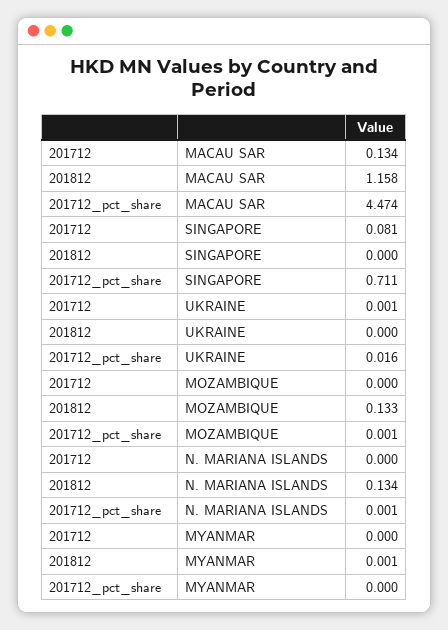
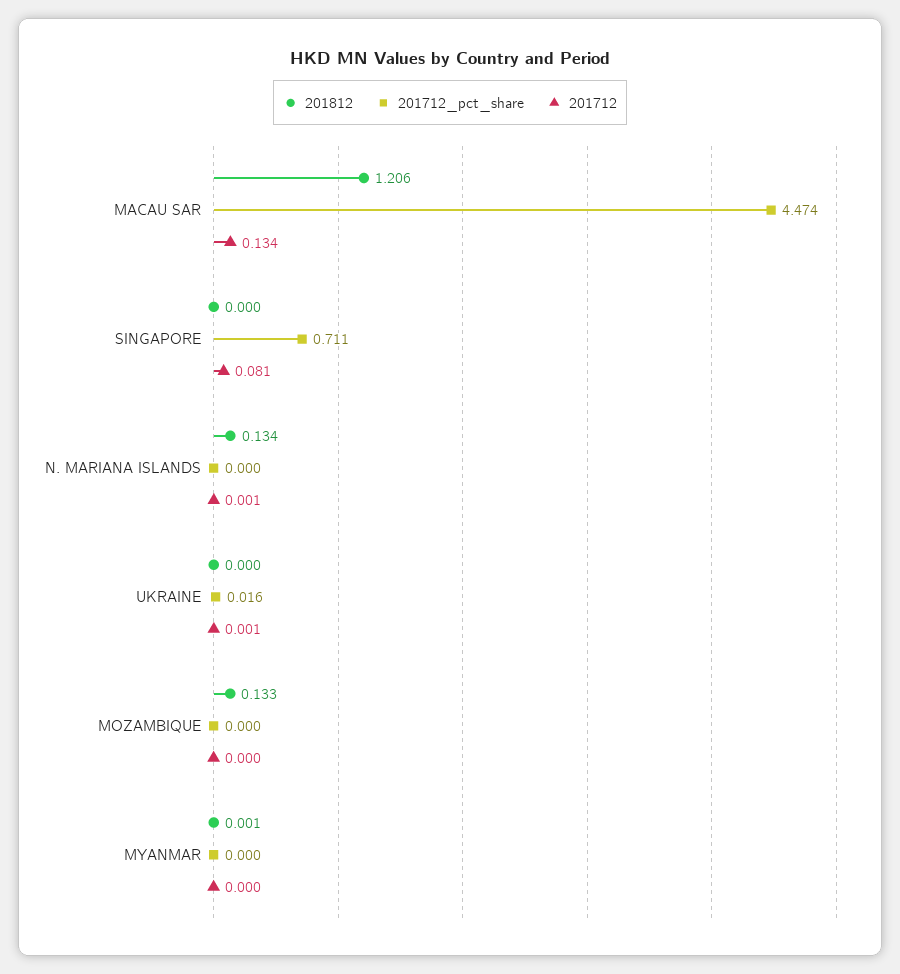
  {
    "201712": {
      "MACAU SAR": 0.134,
      "SINGAPORE": 0.081,
      "UKRAINE": 0.001,
      "MOZAMBIQUE": 0,
-     "N. MARIANA ISLANDS": 0,
+     "N. MARIANA ISLANDS": 0.001,
      "MYANMAR": 0
    },
    "201812": {
-     "MACAU SAR": 1.158,
+     "MACAU SAR": 1.206,
      "SINGAPORE": 0,
      "UKRAINE": 0,
      "MOZAMBIQUE": 0.133,
      "N. MARIANA ISLANDS": 0.134,
      "MYANMAR": 0.001
    },
    "201712_pct_share": {
      "MACAU SAR": 4.474,
      "SINGAPORE": 0.711,
      "UKRAINE": 0.016,
-     "MOZAMBIQUE": 0.001,
+     "MOZAMBIQUE": 0,
-     "N. MARIANA ISLANDS": 0.001,
+     "N. MARIANA ISLANDS": 0,
      "MYANMAR": 0
    }
  }

